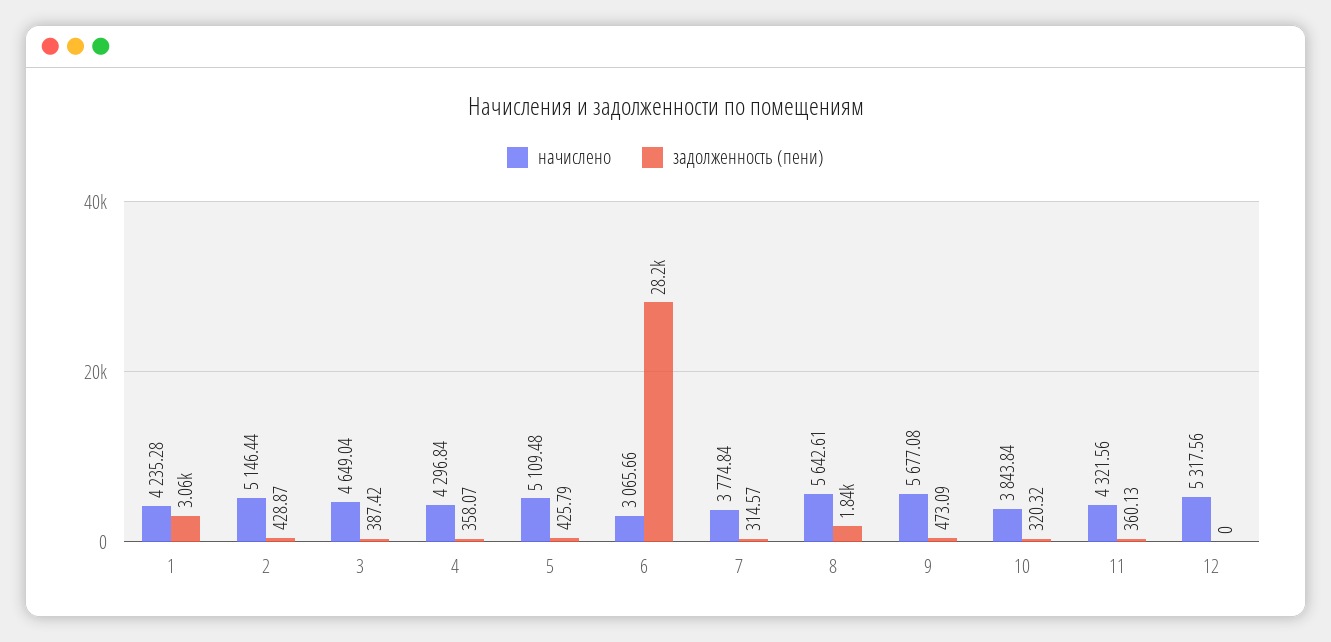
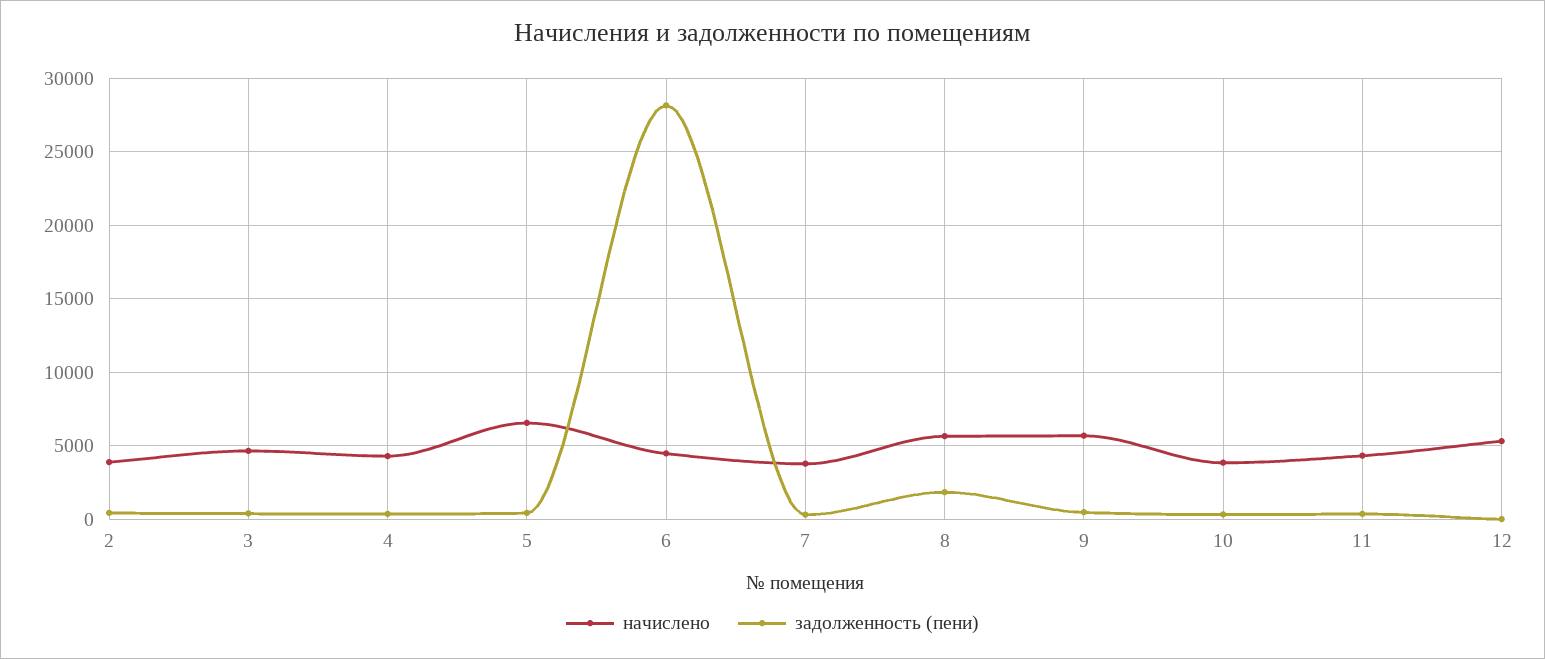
  {
    "начислено": {
-     "1": 4235.28,
-     "2": 5146.44,
+     "2": 4000,
      "3": 4649.04,
      "4": 4296.84,
-     "5": 5109.48,
+     "5": 6500,
-     "6": 3065.66,
+     "6": 4500,
      "7": 3774.84,
      "8": 5642.61,
      "9": 5677.08,
      "10": 3843.84,
      "11": 4321.56,
      "12": 5317.56
    },
    "задолженность (пени)": {
-     "1": 3060,
      "2": 428.87,
      "3": 387.42,
      "4": 358.07,
      "5": 425.79,
      "6": 28200,
      "7": 314.57,
      "8": 1840,
      "9": 473.09,
      "10": 320.32,
      "11": 360.13,
      "12": 0
    }
  }

